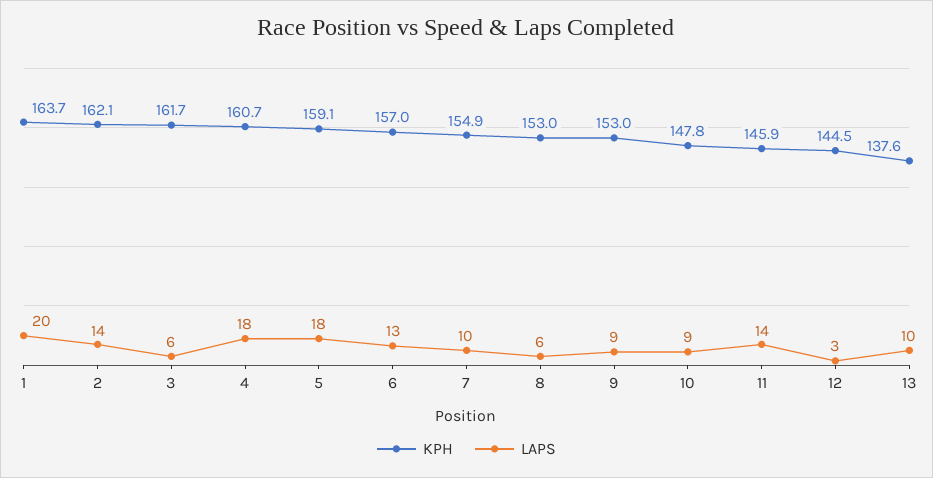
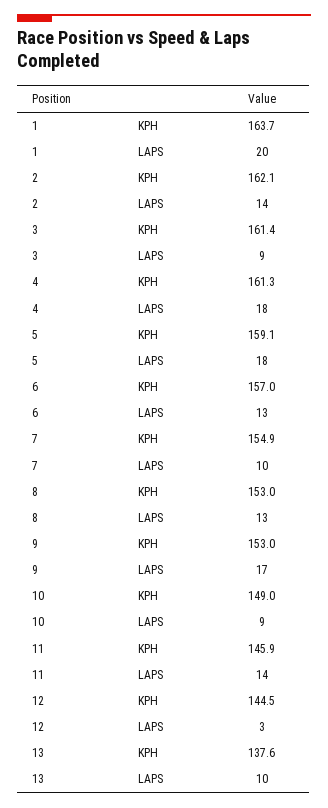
  {
    "KPH": {
      "1": 163.7,
      "2": 162.1,
-     "3": 161.7,
+     "3": 161.4,
-     "4": 160.7,
+     "4": 161.3,
      "5": 159.1,
      "6": 157,
      "7": 154.9,
      "8": 153,
      "9": 153,
-     "10": 147.8,
+     "10": 149,
      "11": 145.9,
      "12": 144.5,
      "13": 137.6
    },
    "LAPS": {
      "1": 20,
      "2": 14,
-     "3": 6,
+     "3": 9,
      "4": 18,
      "5": 18,
      "6": 13,
      "7": 10,
-     "8": 6,
+     "8": 13,
-     "9": 9,
+     "9": 17,
      "10": 9,
      "11": 14,
      "12": 3,
      "13": 10
    }
  }

